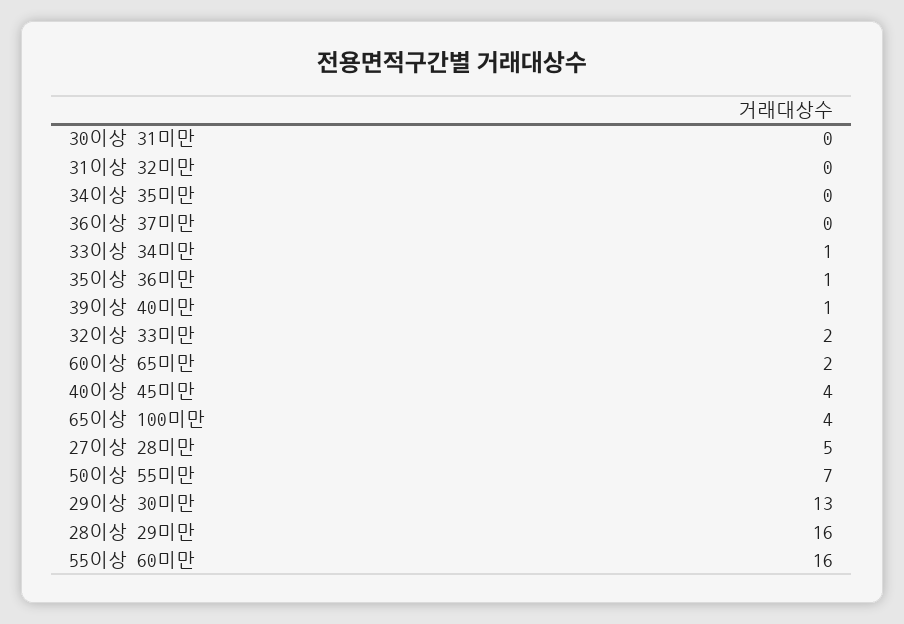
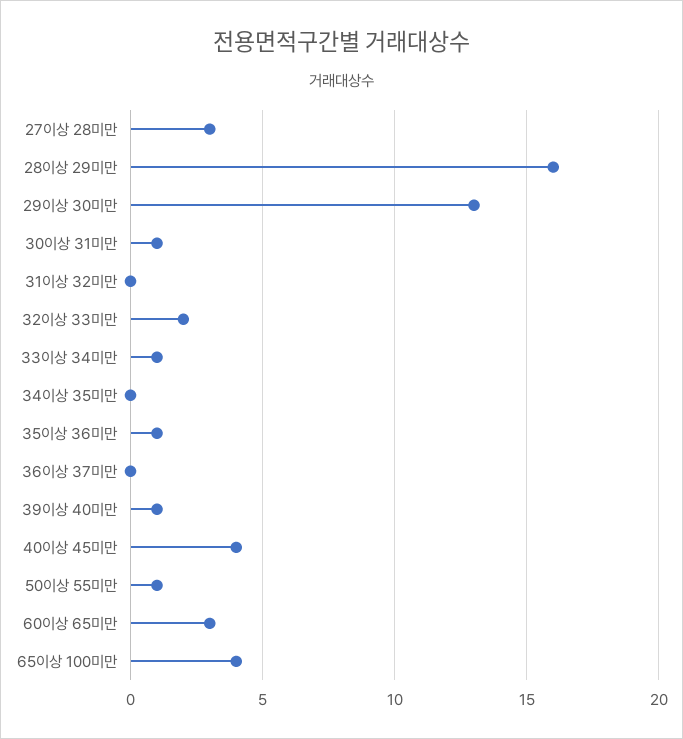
  {
-   "30이상 31미만": 0,
+   "30이상 31미만": 1,
    "31이상 32미만": 0,
    "34이상 35미만": 0,
    "36이상 37미만": 0,
    "33이상 34미만": 1,
    "35이상 36미만": 1,
    "39이상 40미만": 1,
    "32이상 33미만": 2,
-   "60이상 65미만": 2,
+   "60이상 65미만": 3,
    "40이상 45미만": 4,
    "65이상 100미만": 4,
-   "27이상 28미만": 5,
+   "27이상 28미만": 3,
-   "50이상 55미만": 7,
+   "50이상 55미만": 1,
    "29이상 30미만": 13,
-   "28이상 29미만": 16,
+   "28이상 29미만": 16
-   "55이상 60미만": 16
  }

